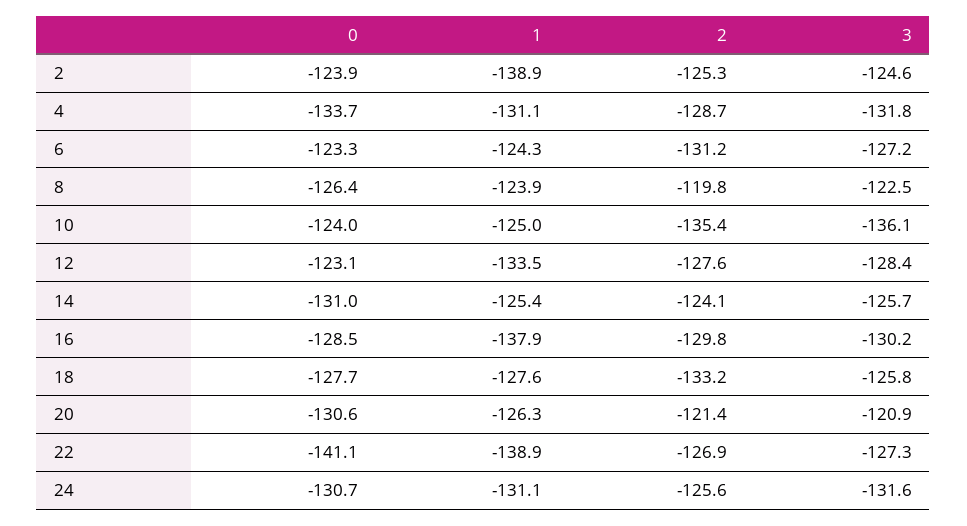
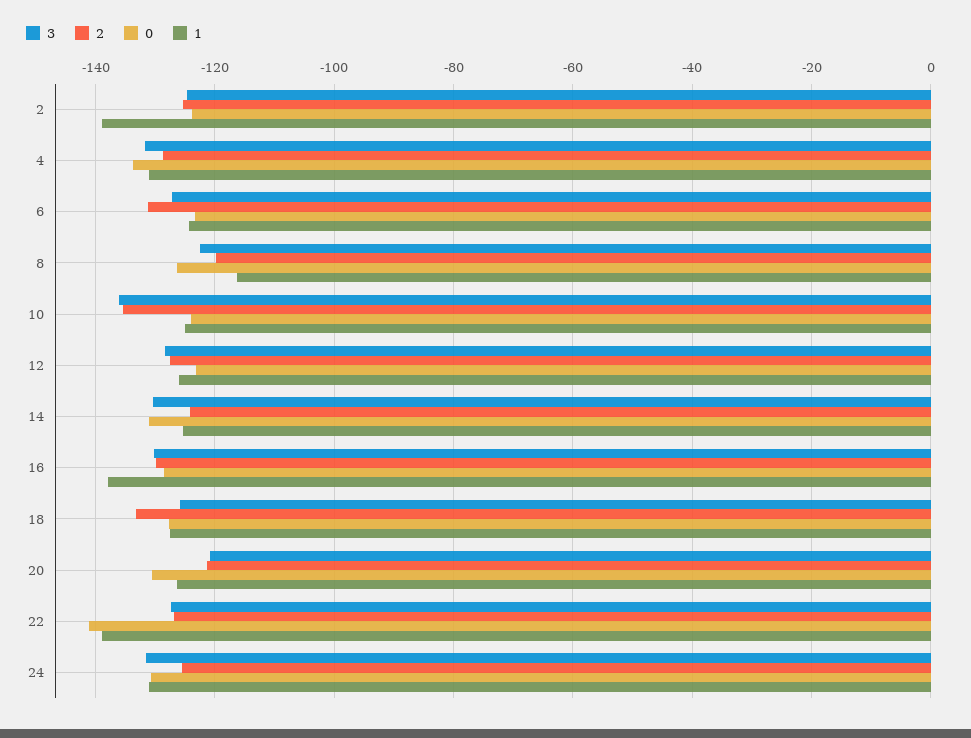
  {
    "0": {
      "2": -123.9,
      "4": -133.7,
      "6": -123.3,
      "8": -126.4,
      "10": -124,
      "12": -123.1,
      "14": -131,
      "16": -128.5,
      "18": -127.7,
      "20": -130.6,
      "22": -141.1,
      "24": -130.7
    },
    "1": {
      "2": -138.9,
      "4": -131.1,
      "6": -124.3,
-     "8": -123.9,
+     "8": -116,
      "10": -125,
-     "12": -133.5,
+     "12": -126,
      "14": -125.4,
      "16": -137.9,
      "18": -127.6,
      "20": -126.3,
      "22": -138.9,
      "24": -131.1
    },
    "2": {
      "2": -125.3,
      "4": -128.7,
      "6": -131.2,
      "8": -119.8,
      "10": -135.4,
      "12": -127.6,
      "14": -124.1,
      "16": -129.8,
      "18": -133.2,
      "20": -121.4,
      "22": -126.9,
      "24": -125.6
    },
    "3": {
      "2": -124.6,
      "4": -131.8,
      "6": -127.2,
      "8": -122.5,
      "10": -136.1,
      "12": -128.4,
-     "14": -125.7,
+     "14": -130,
      "16": -130.2,
      "18": -125.8,
      "20": -120.9,
      "22": -127.3,
      "24": -131.6
    }
  }

